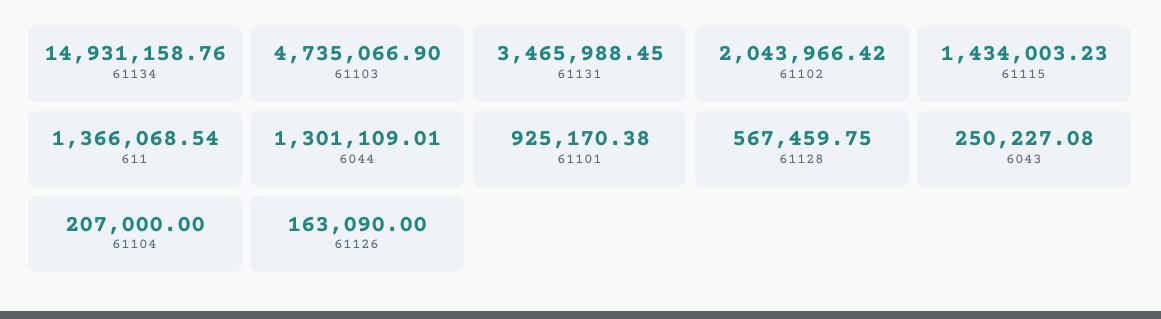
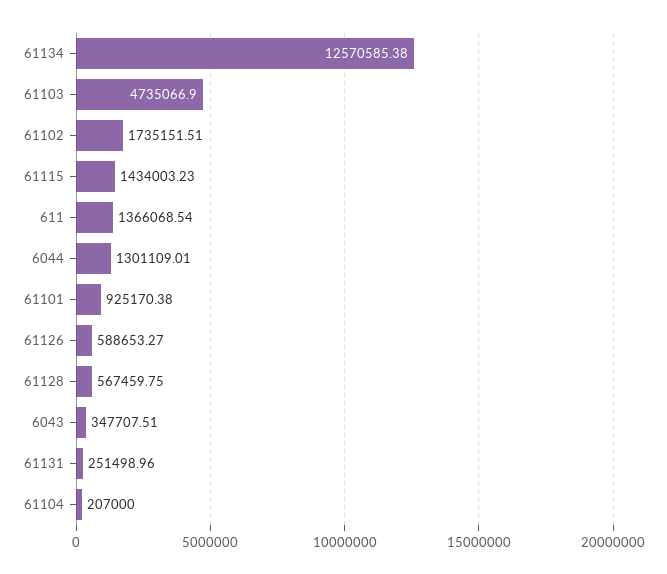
  {
-   "61134": 14931158.76,
+   "61134": 12570585.38,
    "61103": 4735066.9,
-   "61131": 3465988.45,
+   "61131": 251498.96,
-   "61102": 2043966.42,
+   "61102": 1735151.51,
    "61115": 1434003.23,
    "611": 1366068.54,
    "6044": 1301109.01,
    "61101": 925170.38,
    "61128": 567459.75,
-   "6043": 250227.08,
+   "6043": 347707.51,
    "61104": 207000,
-   "61126": 163090
+   "61126": 588653.27
  }

